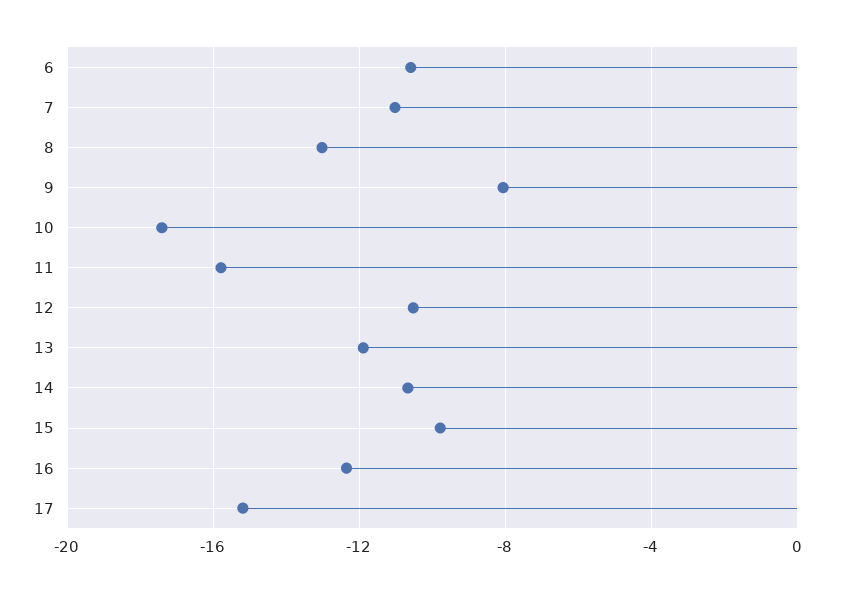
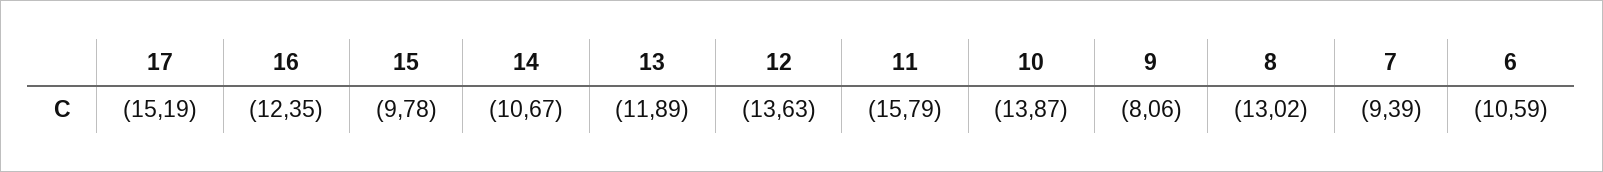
  {
    "6": -10.59,
-   "7": -11,
+   "7": -9.39,
    "8": -13.02,
    "9": -8.06,
-   "10": -17.5,
+   "10": -13.87,
    "11": -15.79,
-   "12": -10.5,
+   "12": -13.63,
    "13": -11.89,
    "14": -10.67,
    "15": -9.78,
    "16": -12.35,
    "17": -15.19
  }

